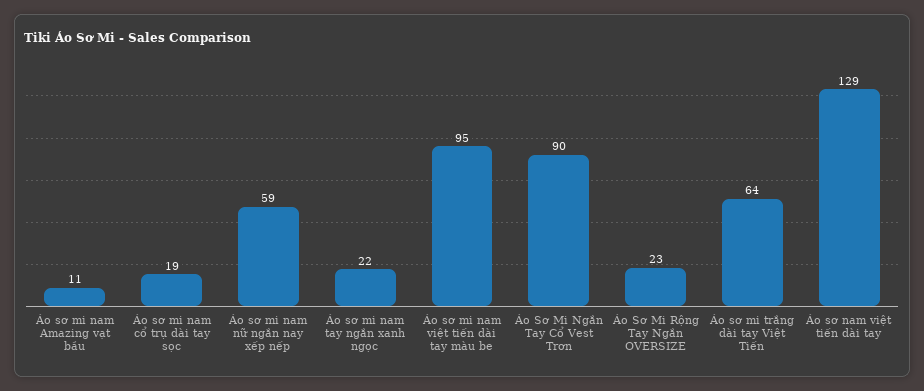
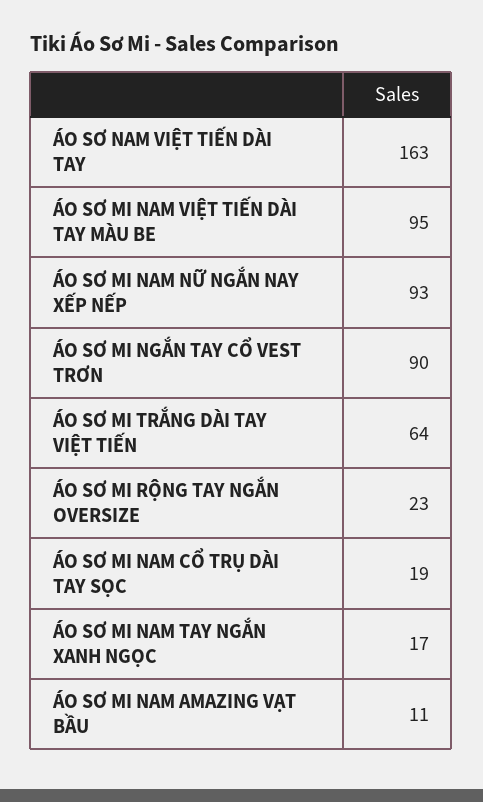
  {
    "Áo sơ mi nam Amazing vạt bầu": 11,
    "Áo sơ mi nam cổ trụ dài tay sọc": 19,
-   "Áo sơ mi nam nữ ngắn nay xếp nếp": 59,
+   "Áo sơ mi nam nữ ngắn nay xếp nếp": 93,
-   "Áo sơ mi nam tay ngắn xanh ngọc": 22,
+   "Áo sơ mi nam tay ngắn xanh ngọc": 17,
    "Áo sơ mi nam việt tiến dài tay màu be": 95,
    "Áo Sơ Mi Ngắn Tay Cổ Vest Trơn": 90,
    "Áo Sơ Mi Rộng Tay Ngắn OVERSIZE": 23,
    "Áo sơ mi trắng dài tay Việt Tiến": 64,
-   "Áo sơ nam việt tiến dài tay": 129
+   "Áo sơ nam việt tiến dài tay": 163
  }

